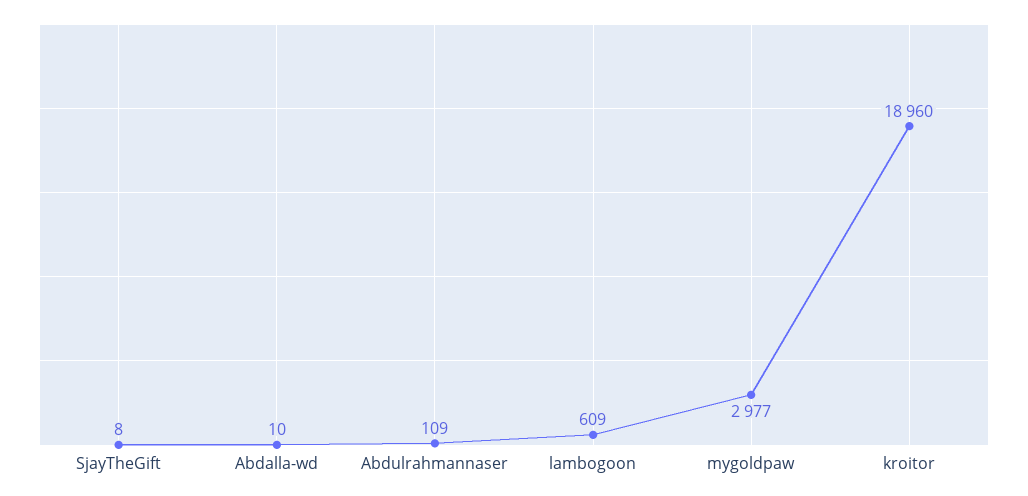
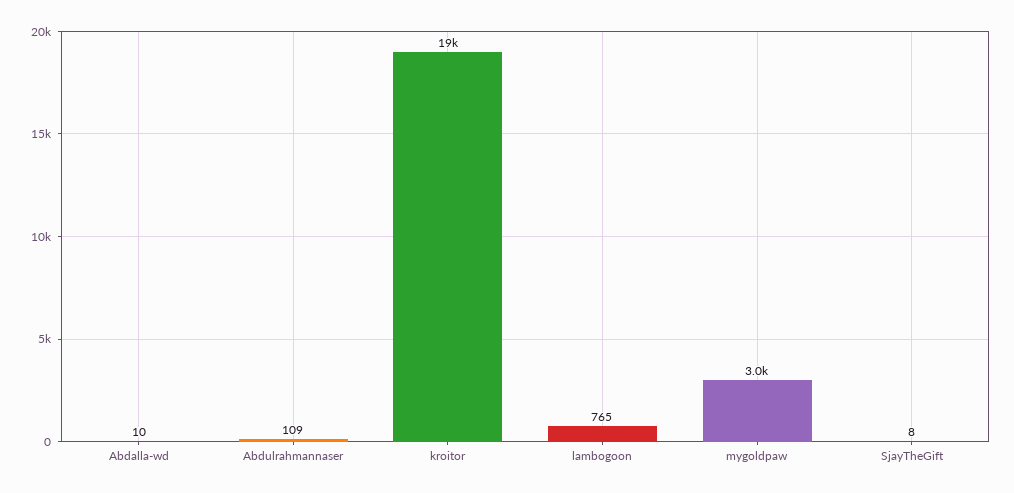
  {
    "SjayTheGift": 8,
    "Abdalla-wd": 10,
    "Abdulrahmannaser": 109,
-   "lambogoon": 609,
+   "lambogoon": 765,
    "mygoldpaw": 2977,
    "kroitor": 18960
  }

